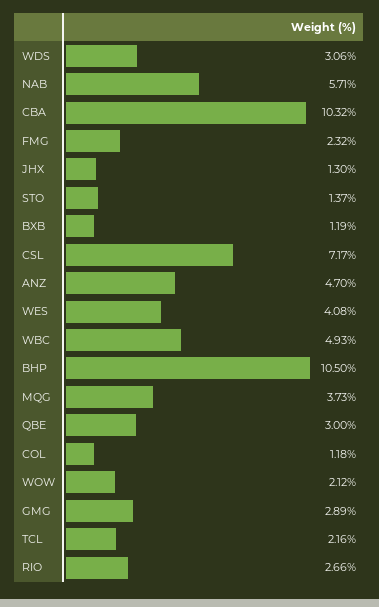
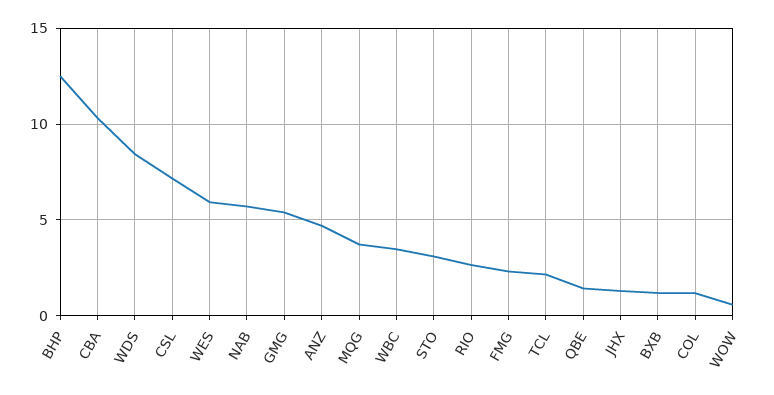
  {
-   "WDS": 3.06,
+   "WDS": 8.5,
    "NAB": 5.71,
    "CBA": 10.32,
    "FMG": 2.32,
    "JHX": 1.3,
-   "STO": 1.37,
+   "STO": 3,
    "BXB": 1.19,
    "CSL": 7.17,
    "ANZ": 4.7,
-   "WES": 4.08,
+   "WES": 6,
-   "WBC": 4.93,
+   "WBC": 3.5,
-   "BHP": 10.5,
+   "BHP": 12.5,
    "MQG": 3.73,
-   "QBE": 3,
+   "QBE": 1.5,
    "COL": 1.18,
-   "WOW": 2.12,
+   "WOW": 0.5,
-   "GMG": 2.89,
+   "GMG": 5.5,
    "TCL": 2.16,
    "RIO": 2.66
  }

